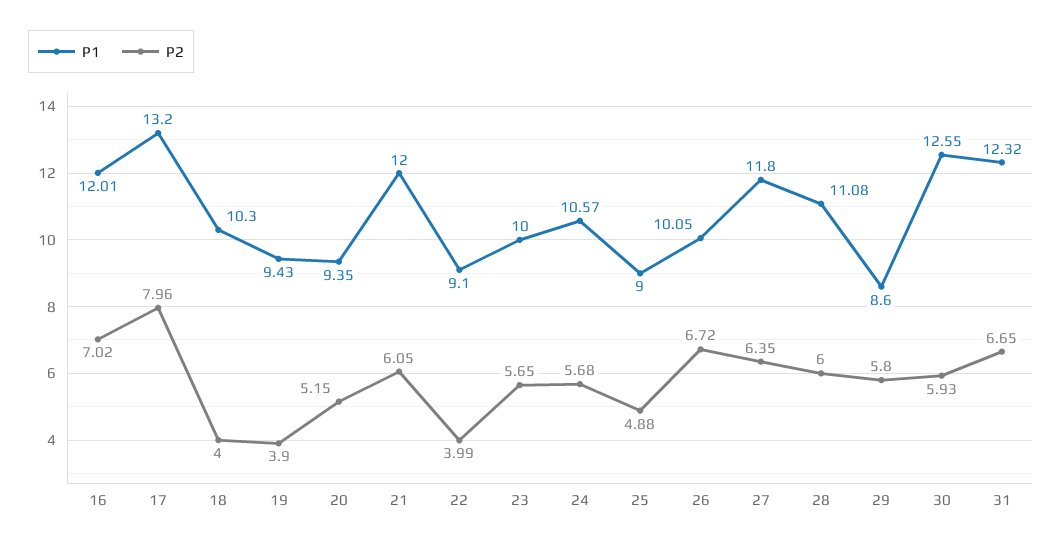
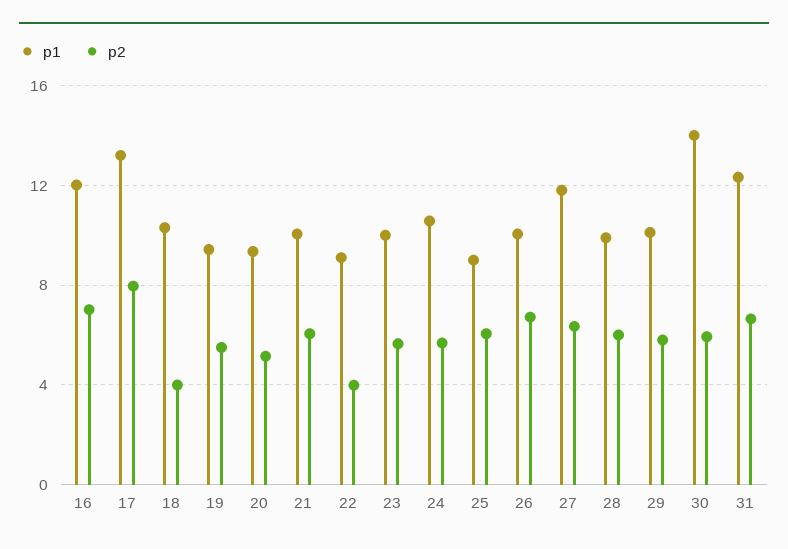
  {
    "P1": {
      "16": 12.01,
      "17": 13.2,
      "18": 10.3,
      "19": 9.43,
      "20": 9.35,
-     "21": 12,
+     "21": 10,
      "22": 9.1,
      "23": 10,
      "24": 10.57,
      "25": 9,
      "26": 10.05,
      "27": 11.8,
-     "28": 11.08,
+     "28": 10,
-     "29": 8.6,
+     "29": 10,
-     "30": 12.55,
+     "30": 14,
      "31": 12.32
    },
    "P2": {
      "16": 7.02,
      "17": 7.96,
      "18": 4,
-     "19": 3.9,
+     "19": 5.5,
      "20": 5.15,
      "21": 6.05,
      "22": 3.99,
      "23": 5.65,
      "24": 5.68,
-     "25": 4.88,
+     "25": 6,
      "26": 6.72,
      "27": 6.35,
      "28": 6,
      "29": 5.8,
      "30": 5.93,
      "31": 6.65
    }
  }

